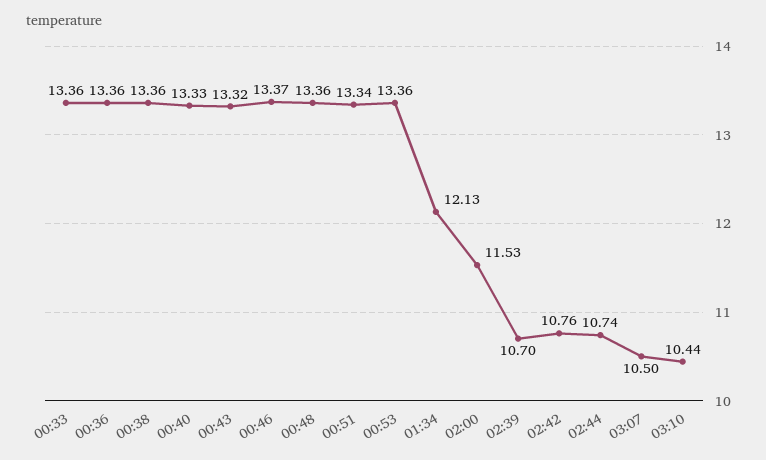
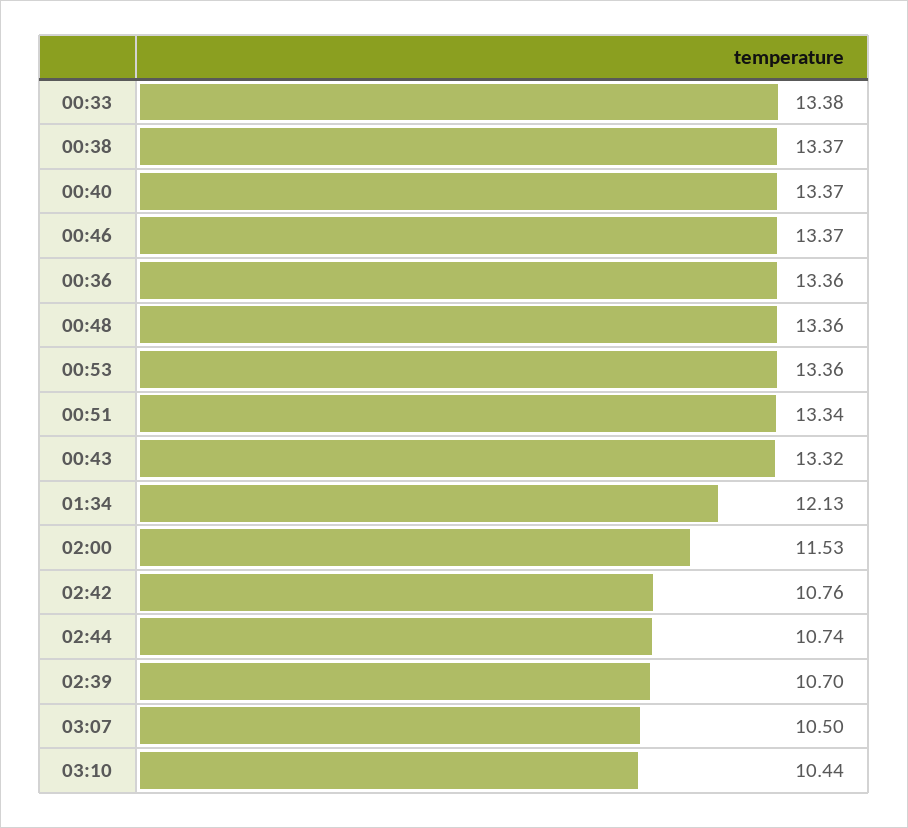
  {
-   "00:33": 13.36,
+   "00:33": 13.38,
    "00:36": 13.36,
-   "00:38": 13.36,
+   "00:38": 13.37,
-   "00:40": 13.33,
+   "00:40": 13.37,
    "00:43": 13.32,
    "00:46": 13.37,
    "00:48": 13.36,
    "00:51": 13.34,
    "00:53": 13.36,
    "01:34": 12.13,
    "02:00": 11.53,
    "02:39": 10.7,
    "02:42": 10.76,
    "02:44": 10.74,
    "03:07": 10.5,
    "03:10": 10.44
  }

